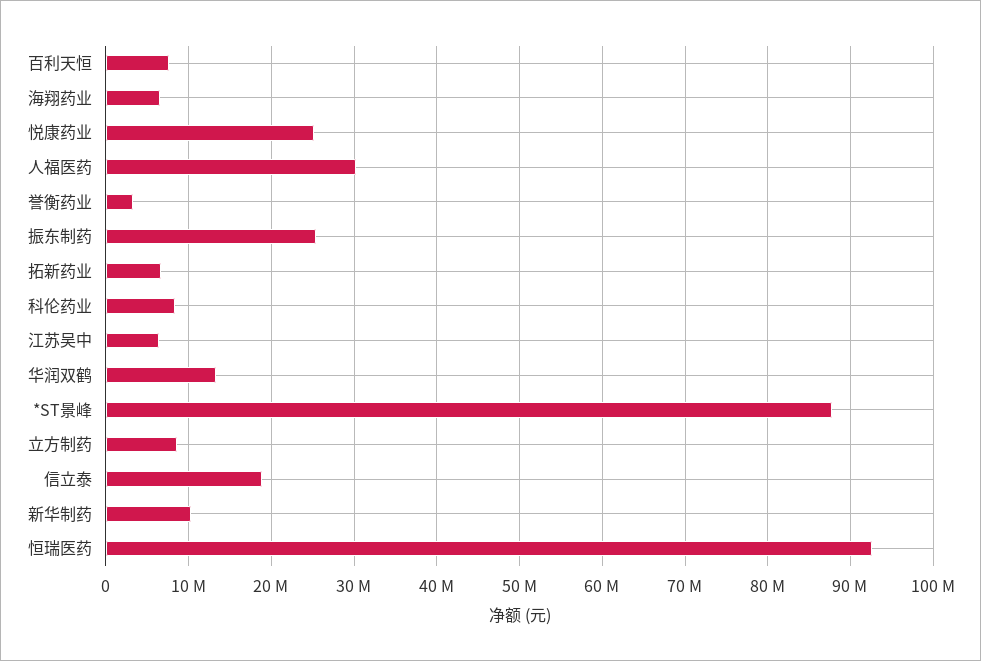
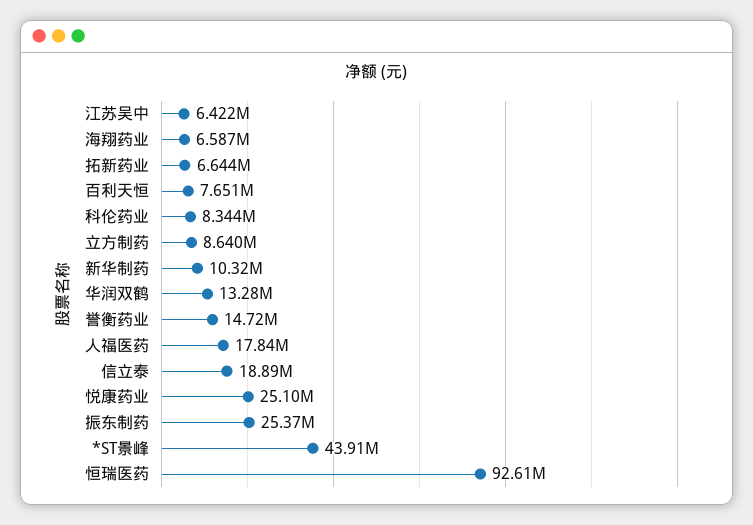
  {
    "百利天恒": 7651000,
    "海翔药业": 6587000,
    "悦康药业": 25100000,
-   "人福医药": 30000000,
+   "人福医药": 17840000,
-   "誉衡药业": 3000000,
+   "誉衡药业": 14720000,
    "振东制药": 25370000,
    "拓新药业": 6644000,
    "科伦药业": 8344000,
    "江苏吴中": 6422000,
    "华润双鹤": 13280000,
-   "*ST景峰": 88000000,
+   "*ST景峰": 43910000,
    "立方制药": 8640000,
    "信立泰": 18890000,
    "新华制药": 10320000,
    "恒瑞医药": 92610000
  }

